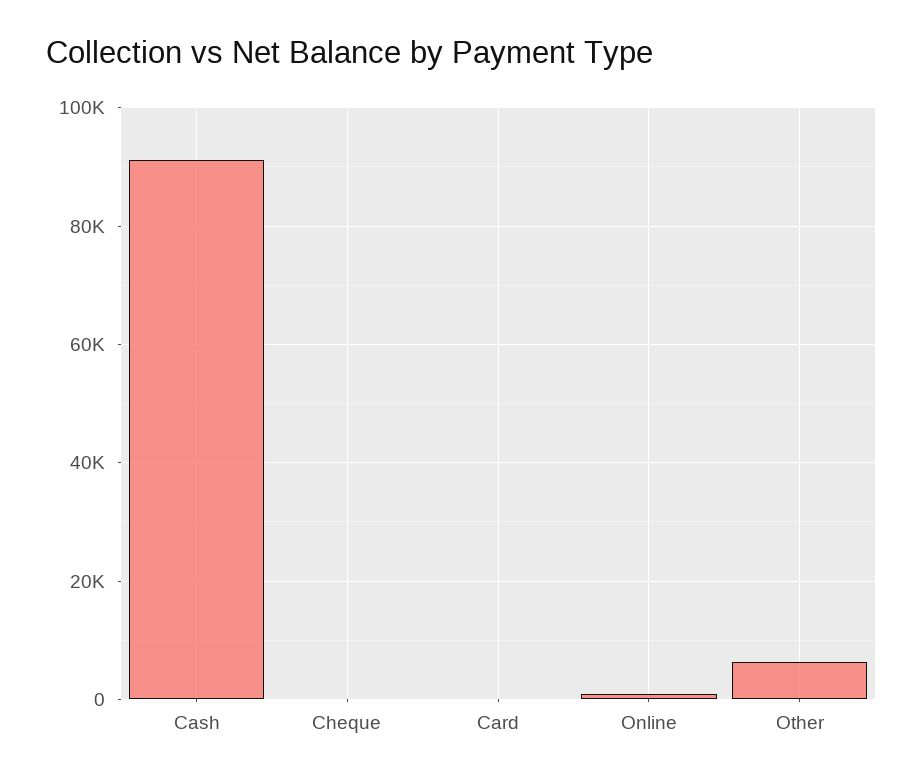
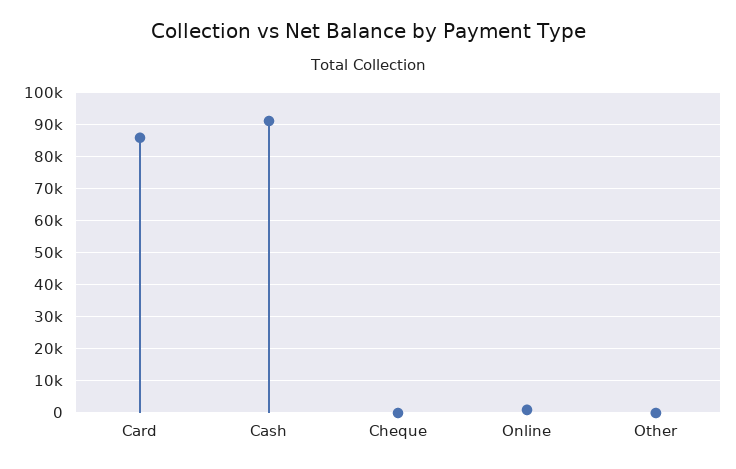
  {
    "Cash": 92000,
    "Cheque": 0,
-   "Card": 0,
+   "Card": 86000,
    "Online": 2000,
-   "Other": 6000
+   "Other": 0
  }

